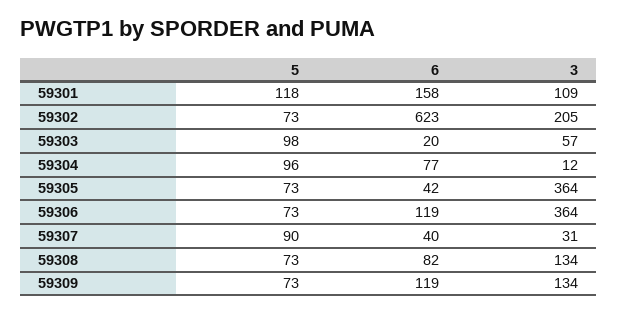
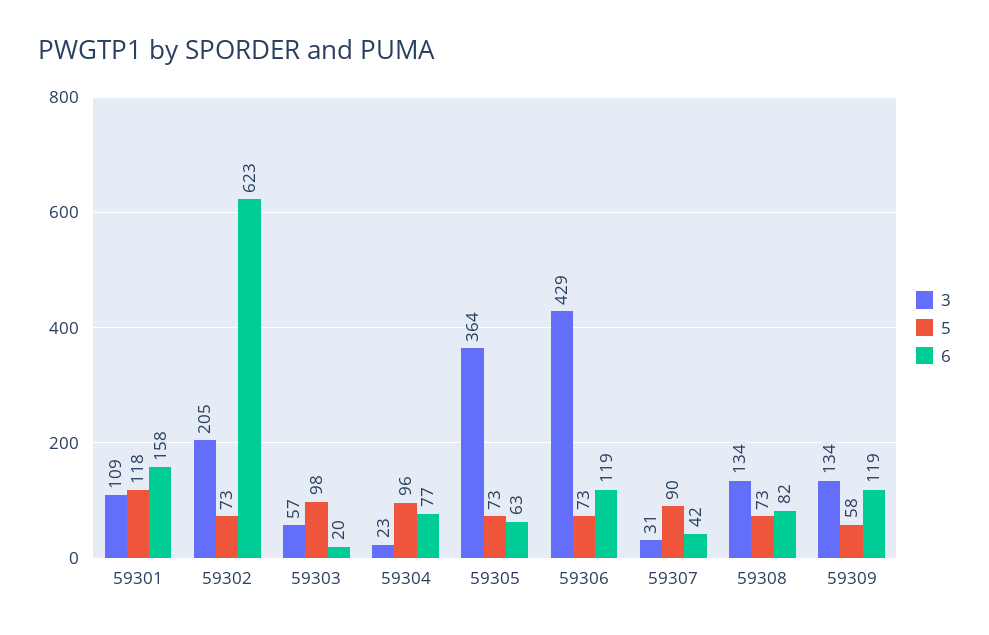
  {
    "5": {
      "59301": 118,
      "59302": 73,
      "59303": 98,
      "59304": 96,
      "59305": 73,
      "59306": 73,
      "59307": 90,
      "59308": 73,
-     "59309": 73
+     "59309": 58
    },
    "6": {
      "59301": 158,
      "59302": 623,
      "59303": 20,
      "59304": 77,
-     "59305": 42,
+     "59305": 63,
      "59306": 119,
-     "59307": 40,
+     "59307": 42,
      "59308": 82,
      "59309": 119
    },
    "3": {
      "59301": 109,
      "59302": 205,
      "59303": 57,
-     "59304": 12,
+     "59304": 23,
      "59305": 364,
-     "59306": 364,
+     "59306": 429,
      "59307": 31,
      "59308": 134,
      "59309": 134
    }
  }

